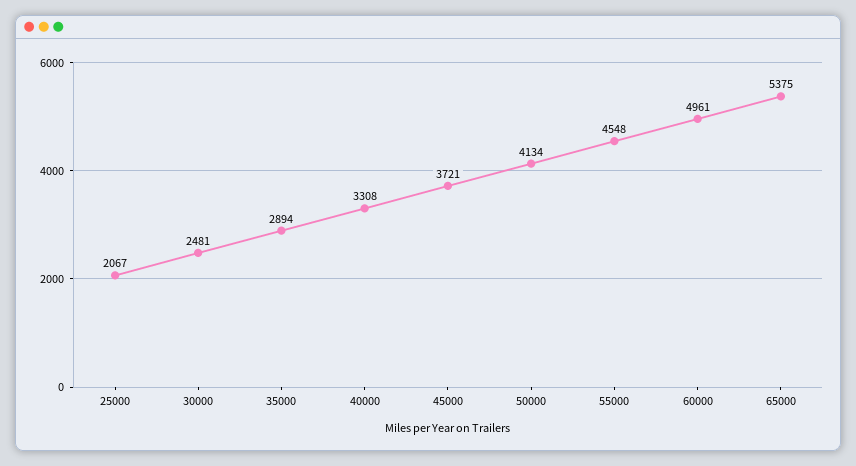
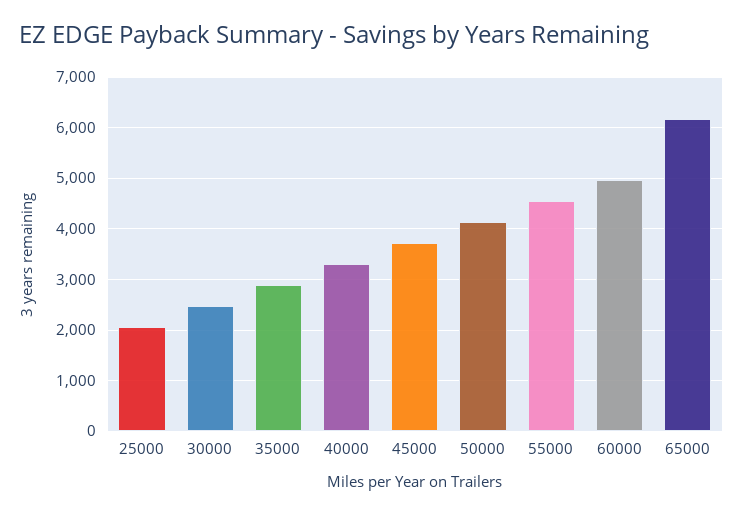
  {
    "25000": 2067,
    "30000": 2481,
    "35000": 2894,
    "40000": 3308,
    "45000": 3721,
    "50000": 4134,
    "55000": 4548,
    "60000": 4961,
-   "65000": 5375
+   "65000": 6200
  }

